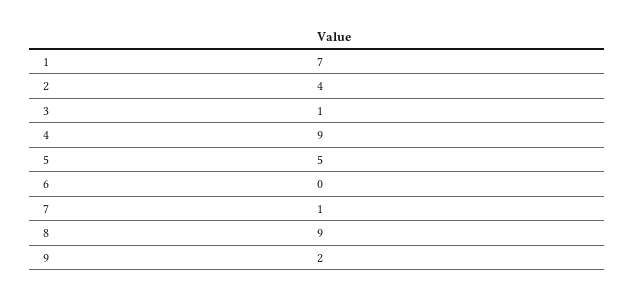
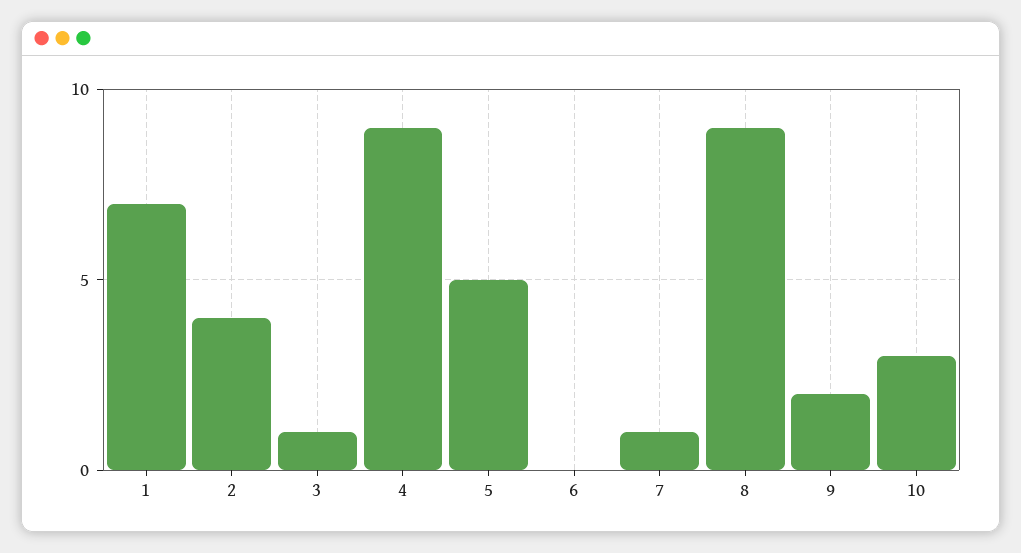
  {
    "1": 7,
    "2": 4,
    "3": 1,
    "4": 9,
    "5": 5,
    "6": 0,
    "7": 1,
    "8": 9,
-   "9": 2
+   "9": 2,
+   "10": 3
  }

